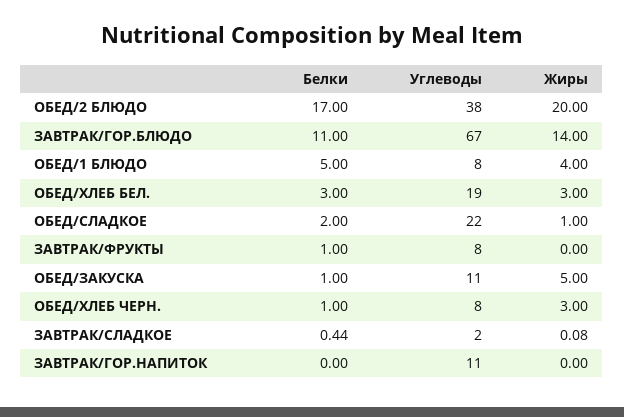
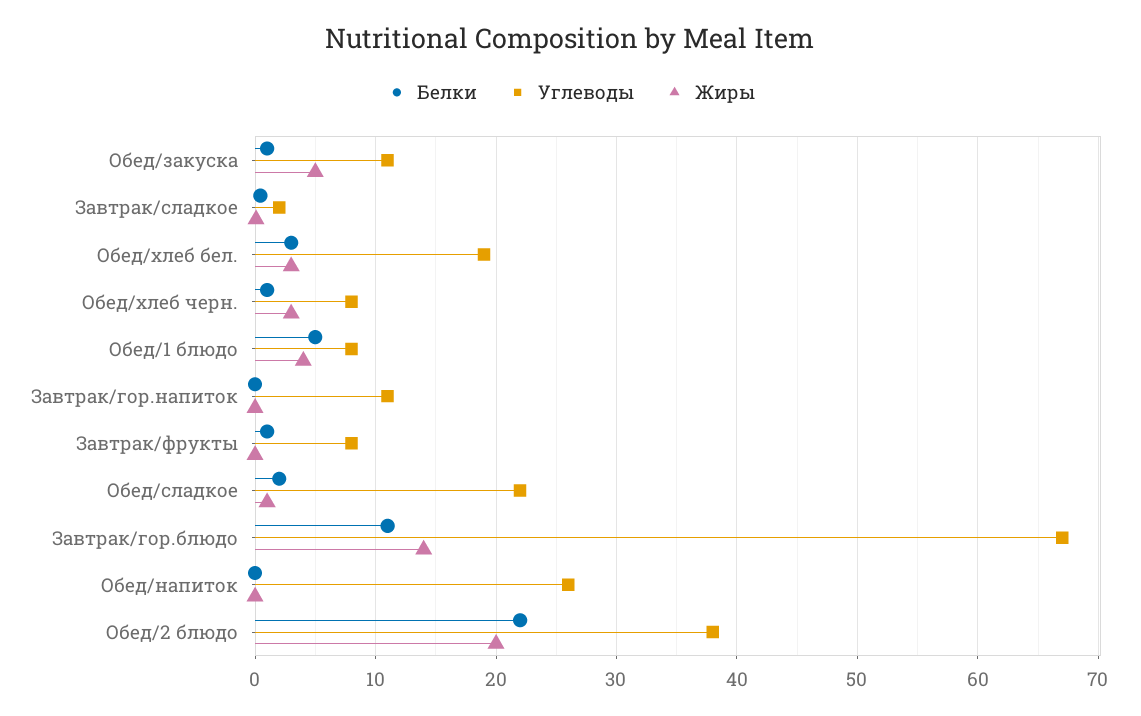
  {
    "Белки": {
-     "ОБЕД/2 БЛЮДО": 17,
+     "ОБЕД/2 БЛЮДО": 22,
      "ЗАВТРАК/ГОР.БЛЮДО": 11,
      "ОБЕД/1 БЛЮДО": 5,
      "ОБЕД/ХЛЕБ БЕЛ.": 3,
      "ОБЕД/СЛАДКОЕ": 2,
      "ЗАВТРАК/ФРУКТЫ": 1,
      "ОБЕД/ЗАКУСКА": 1,
      "ОБЕД/ХЛЕБ ЧЕРН.": 1,
      "ЗАВТРАК/СЛАДКОЕ": 0.44,
-     "ЗАВТРАК/ГОР.НАПИТОК": 0
+     "ЗАВТРАК/ГОР.НАПИТОК": 0,
+     "Обед/напиток": 0
    },
    "Углеводы": {
      "ОБЕД/2 БЛЮДО": 38,
      "ЗАВТРАК/ГОР.БЛЮДО": 67,
      "ОБЕД/1 БЛЮДО": 8,
      "ОБЕД/ХЛЕБ БЕЛ.": 19,
      "ОБЕД/СЛАДКОЕ": 22,
      "ЗАВТРАК/ФРУКТЫ": 8,
      "ОБЕД/ЗАКУСКА": 11,
      "ОБЕД/ХЛЕБ ЧЕРН.": 8,
      "ЗАВТРАК/СЛАДКОЕ": 2,
-     "ЗАВТРАК/ГОР.НАПИТОК": 11
+     "ЗАВТРАК/ГОР.НАПИТОК": 11,
+     "Обед/напиток": 26
    },
    "Жиры": {
      "ОБЕД/2 БЛЮДО": 20,
      "ЗАВТРАК/ГОР.БЛЮДО": 14,
      "ОБЕД/1 БЛЮДО": 4,
      "ОБЕД/ХЛЕБ БЕЛ.": 3,
      "ОБЕД/СЛАДКОЕ": 1,
      "ЗАВТРАК/ФРУКТЫ": 0,
      "ОБЕД/ЗАКУСКА": 5,
      "ОБЕД/ХЛЕБ ЧЕРН.": 3,
      "ЗАВТРАК/СЛАДКОЕ": 0.08,
-     "ЗАВТРАК/ГОР.НАПИТОК": 0
+     "ЗАВТРАК/ГОР.НАПИТОК": 0,
+     "Обед/напиток": 0
    }
  }

